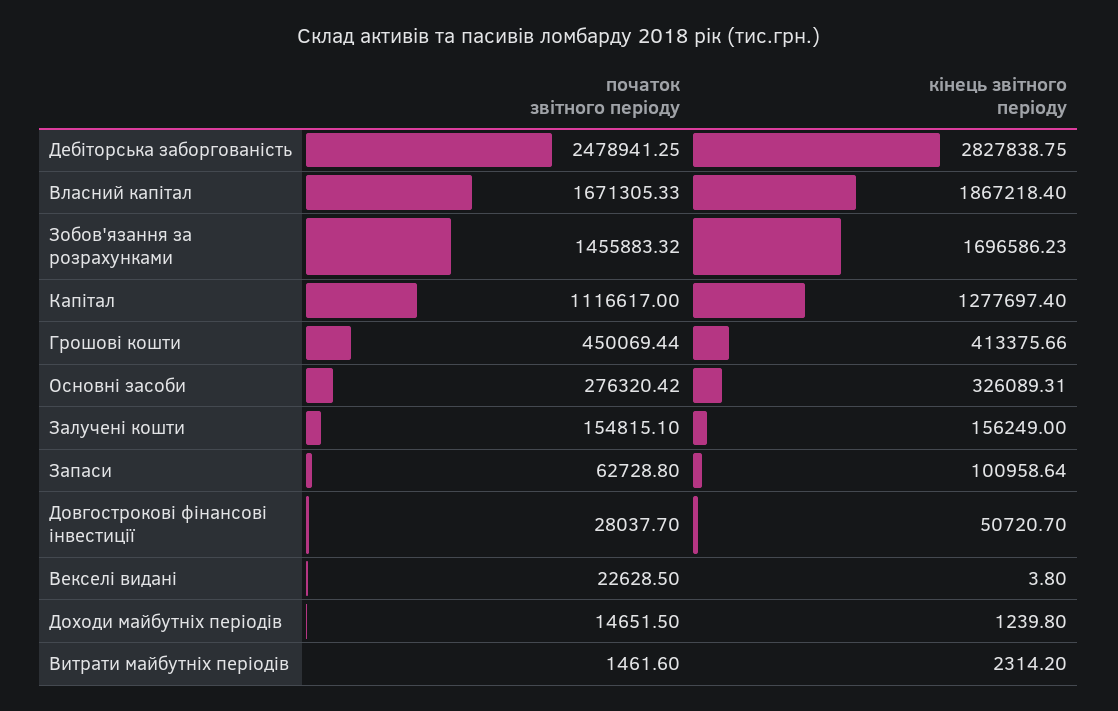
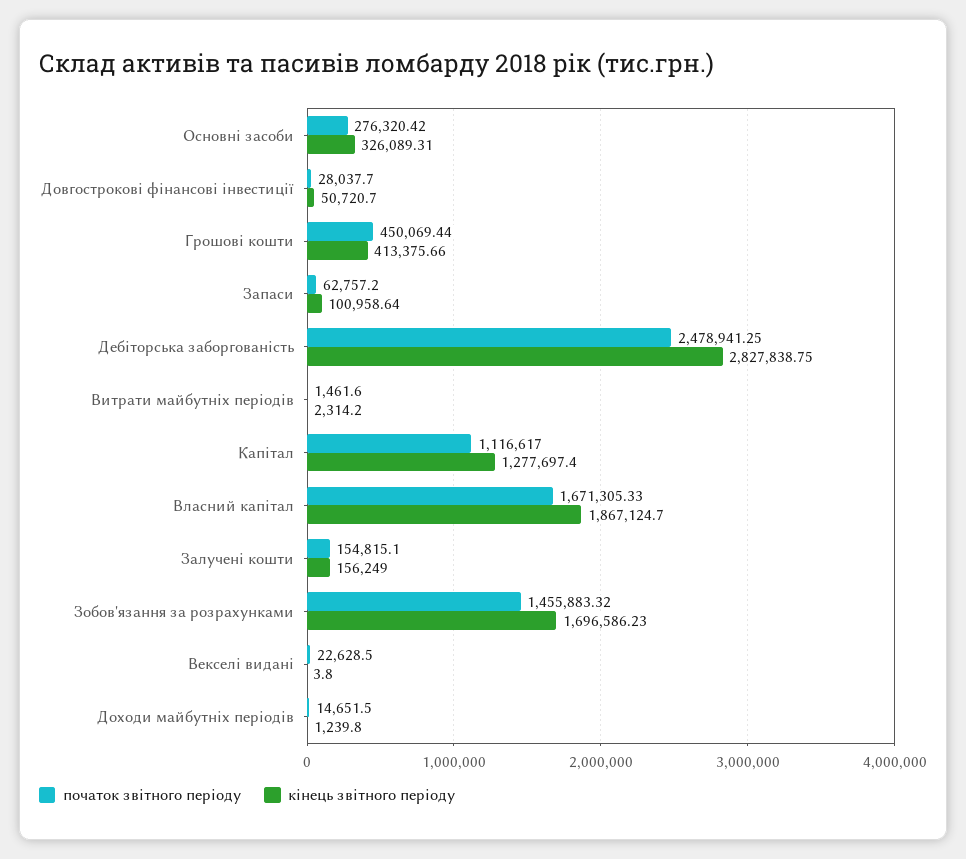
  {
    "початок звітного періоду": {
      "Дебіторська заборгованість": 2478941.25,
      "Власний капітал": 1671305.33,
      "Зобов'язання за розрахунками": 1455883.32,
      "Капітал": 1116617,
      "Грошові кошти": 450069.44,
      "Основні засоби": 276320.42,
      "Залучені кошти": 154815.1,
-     "Запаси": 62728.8,
+     "Запаси": 62757.2,
      "Довгострокові фінансові інвестиції": 28037.7,
      "Векселі видані": 22628.5,
      "Доходи майбутніх періодів": 14651.5,
      "Витрати майбутніх періодів": 1461.6
    },
    "кінець звітного періоду": {
      "Дебіторська заборгованість": 2827838.75,
-     "Власний капітал": 1867218.4,
+     "Власний капітал": 1867124.7,
      "Зобов'язання за розрахунками": 1696586.23,
      "Капітал": 1277697.4,
      "Грошові кошти": 413375.66,
      "Основні засоби": 326089.31,
      "Залучені кошти": 156249,
      "Запаси": 100958.64,
      "Довгострокові фінансові інвестиції": 50720.7,
      "Векселі видані": 3.8,
      "Доходи майбутніх періодів": 1239.8,
      "Витрати майбутніх періодів": 2314.2
    }
  }

